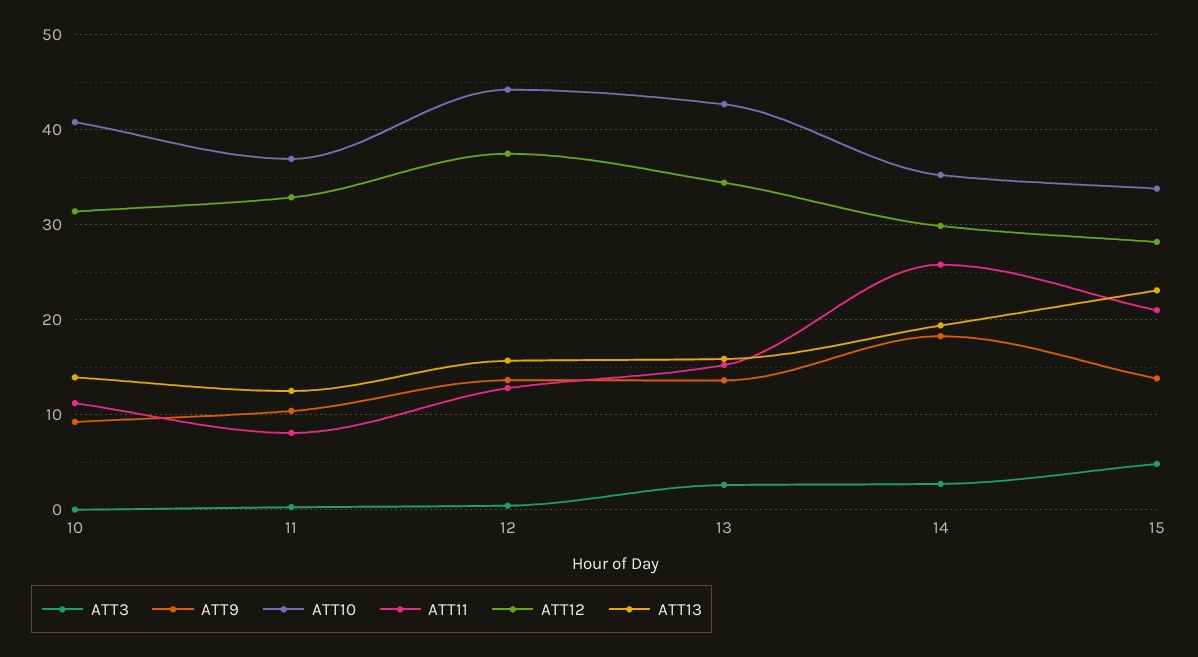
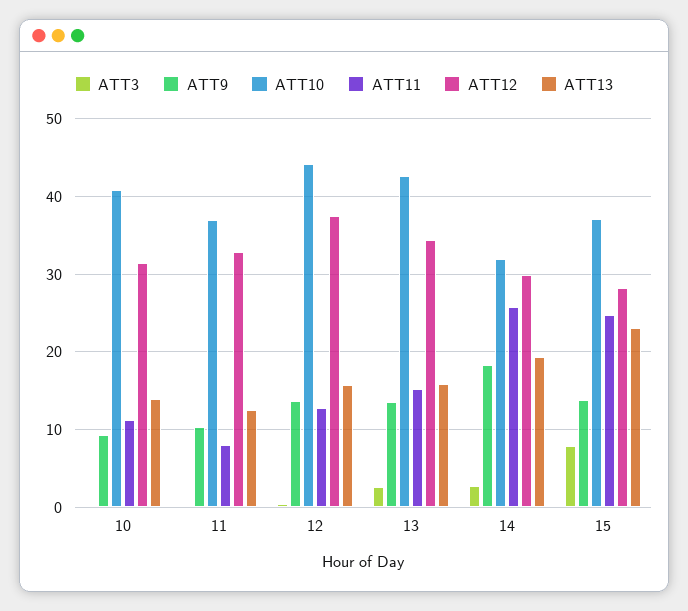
  {
    "ATT3": {
      "10": 0,
      "11": 0,
      "12": 0,
      "13": 3,
      "14": 3,
-     "15": 5
+     "15": 8
    },
    "ATT9": {
      "10": 9,
      "11": 10,
      "12": 14,
      "13": 14,
      "14": 18,
      "15": 14
    },
    "ATT10": {
      "10": 41,
      "11": 37,
      "12": 44,
      "13": 43,
-     "14": 35,
+     "14": 32,
-     "15": 34
+     "15": 37
    },
    "ATT11": {
      "10": 11,
      "11": 8,
      "12": 13,
      "13": 15,
      "14": 26,
-     "15": 21
+     "15": 25
    },
    "ATT12": {
      "10": 31,
      "11": 33,
      "12": 37,
      "13": 34,
      "14": 30,
      "15": 28
    },
    "ATT13": {
      "10": 14,
      "11": 13,
      "12": 16,
      "13": 16,
      "14": 19,
      "15": 23
    }
  }

